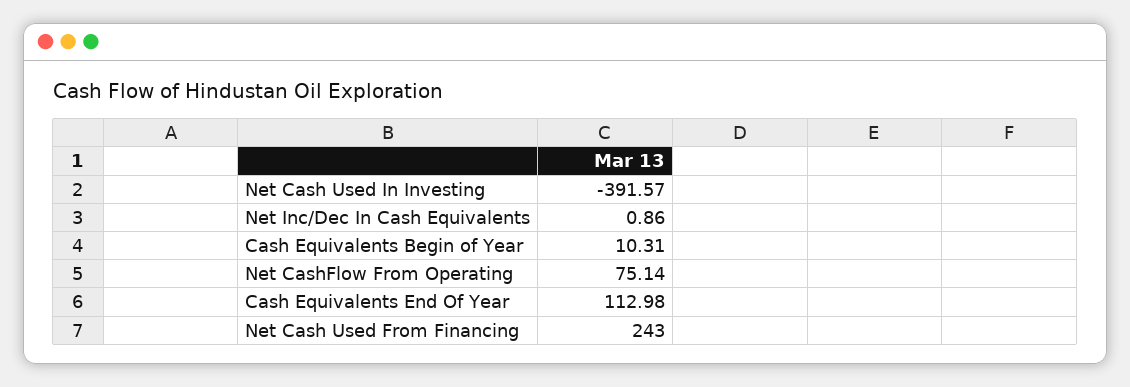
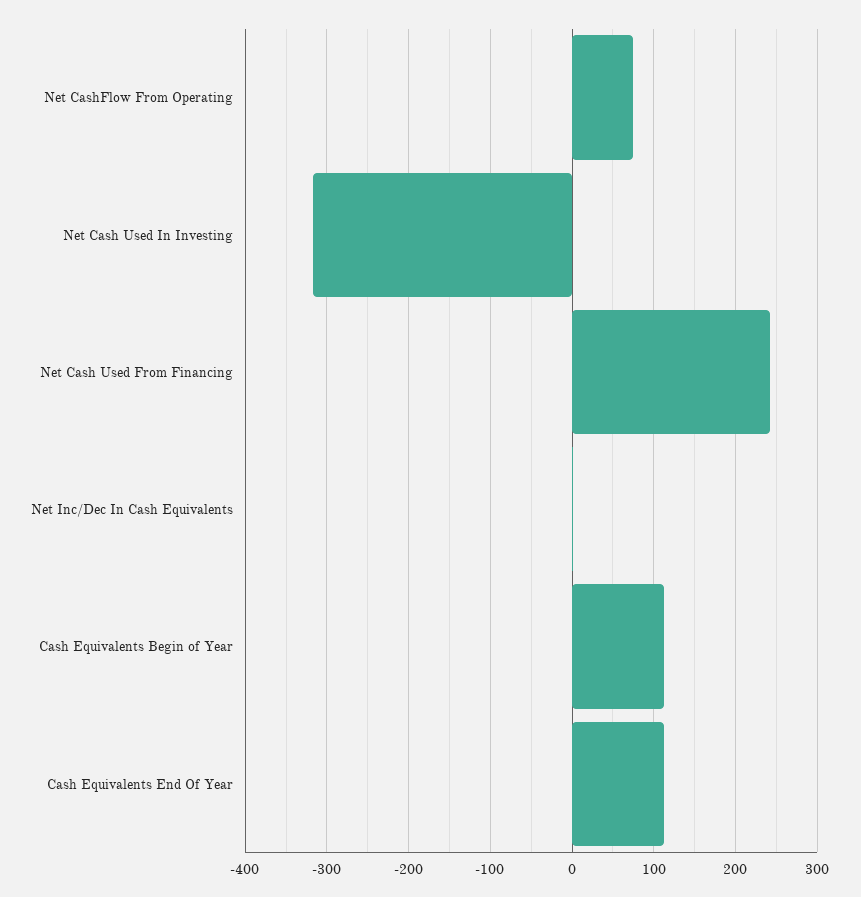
  {
-   "Net Cash Used In Investing": -391.57,
+   "Net Cash Used In Investing": -320,
    "Net Inc/Dec In Cash Equivalents": 0.86,
-   "Cash Equivalents Begin of Year": 10.31,
+   "Cash Equivalents Begin of Year": 110,
    "Net CashFlow From Operating": 75.14,
    "Cash Equivalents End Of Year": 112.98,
    "Net Cash Used From Financing": 243
  }

